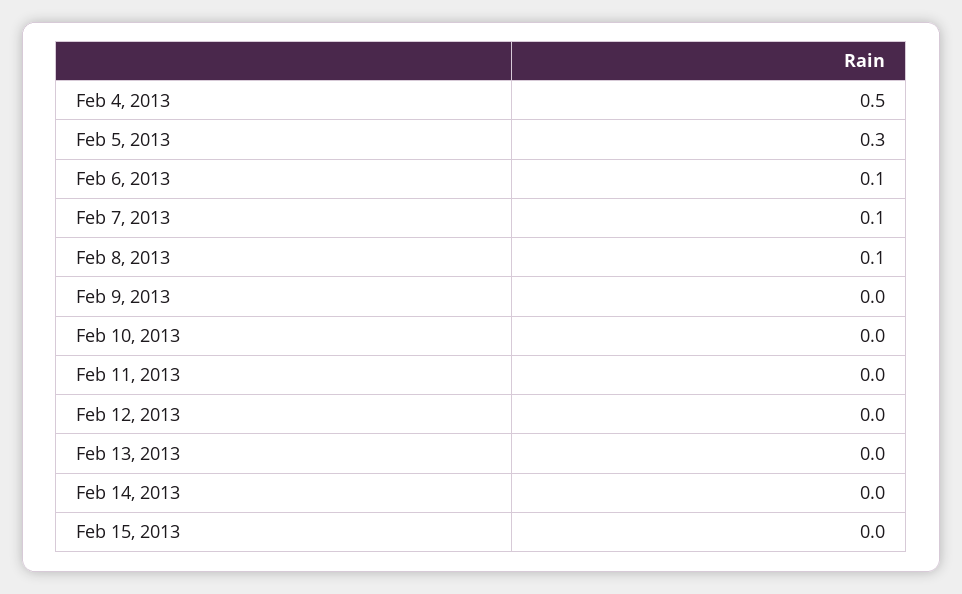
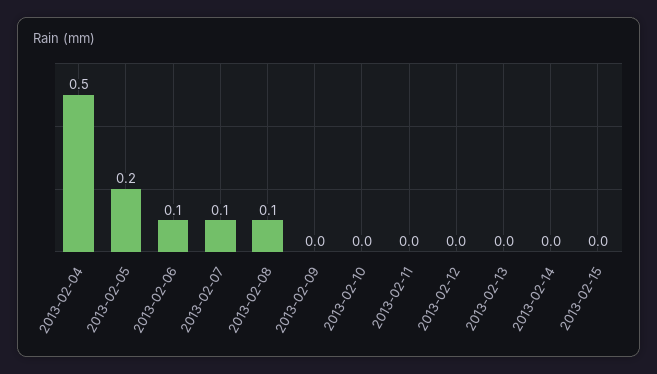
  {
    "Feb 4, 2013": 0.5,
-   "Feb 5, 2013": 0.3,
+   "Feb 5, 2013": 0.2,
    "Feb 6, 2013": 0.1,
    "Feb 7, 2013": 0.1,
    "Feb 8, 2013": 0.1,
    "Feb 9, 2013": 0,
    "Feb 10, 2013": 0,
    "Feb 11, 2013": 0,
    "Feb 12, 2013": 0,
    "Feb 13, 2013": 0,
    "Feb 14, 2013": 0,
    "Feb 15, 2013": 0
  }

